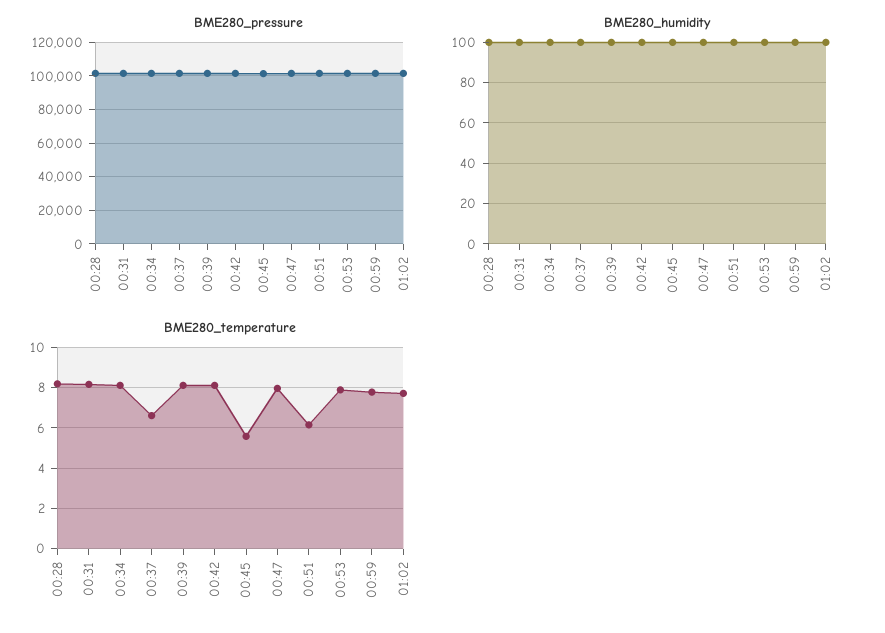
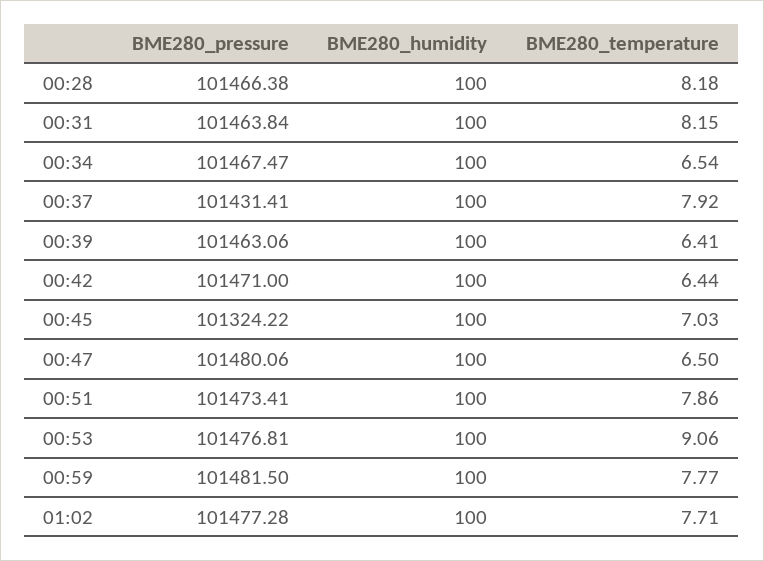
  {
    "BME280_pressure": {
      "00:28": 101466.38,
      "00:31": 101463.84,
      "00:34": 101467.47,
      "00:37": 101431.41,
      "00:39": 101463.06,
      "00:42": 101471,
      "00:45": 101324.22,
      "00:47": 101480.06,
      "00:51": 101473.41,
      "00:53": 101476.81,
      "00:59": 101481.5,
      "01:02": 101477.28
    },
    "BME280_humidity": {
      "00:28": 100,
      "00:31": 100,
      "00:34": 100,
      "00:37": 100,
      "00:39": 100,
      "00:42": 100,
      "00:45": 100,
      "00:47": 100,
      "00:51": 100,
      "00:53": 100,
      "00:59": 100,
      "01:02": 100
    },
    "BME280_temperature": {
      "00:28": 8.18,
      "00:31": 8.15,
-     "00:34": 8,
+     "00:34": 6.54,
-     "00:37": 6.5,
+     "00:37": 7.92,
-     "00:39": 8,
+     "00:39": 6.41,
-     "00:42": 8,
+     "00:42": 6.44,
-     "00:45": 5.5,
+     "00:45": 7.03,
-     "00:47": 8,
+     "00:47": 6.5,
-     "00:51": 6,
+     "00:51": 7.86,
-     "00:53": 8,
+     "00:53": 9.06,
      "00:59": 7.77,
      "01:02": 7.71
    }
  }

